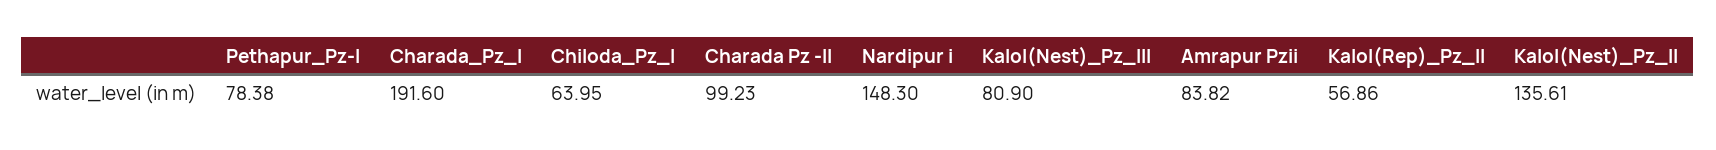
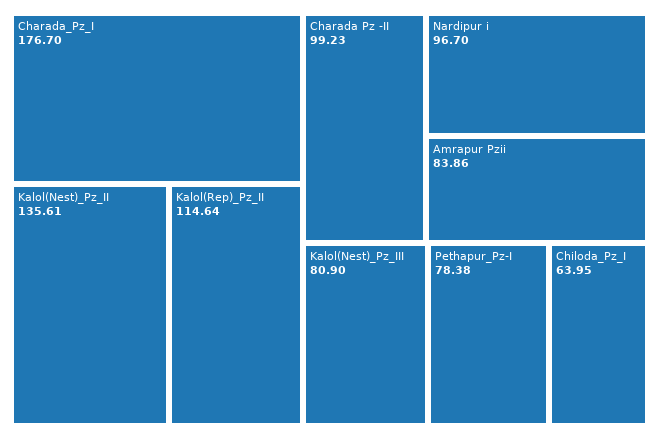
  {
    "Pethapur_Pz-I": 78.38,
-   "Charada_Pz_I": 191.6,
+   "Charada_Pz_I": 176.7,
    "Chiloda_Pz_I": 63.95,
    "Charada Pz -II": 99.23,
-   "Nardipur i": 148.3,
+   "Nardipur i": 96.7,
    "Kalol(Nest)_Pz_III": 80.9,
-   "Amrapur Pzii": 83.82,
+   "Amrapur Pzii": 83.86,
-   "Kalol(Rep)_Pz_II": 56.86,
+   "Kalol(Rep)_Pz_II": 114.64,
    "Kalol(Nest)_Pz_II": 135.61
  }

